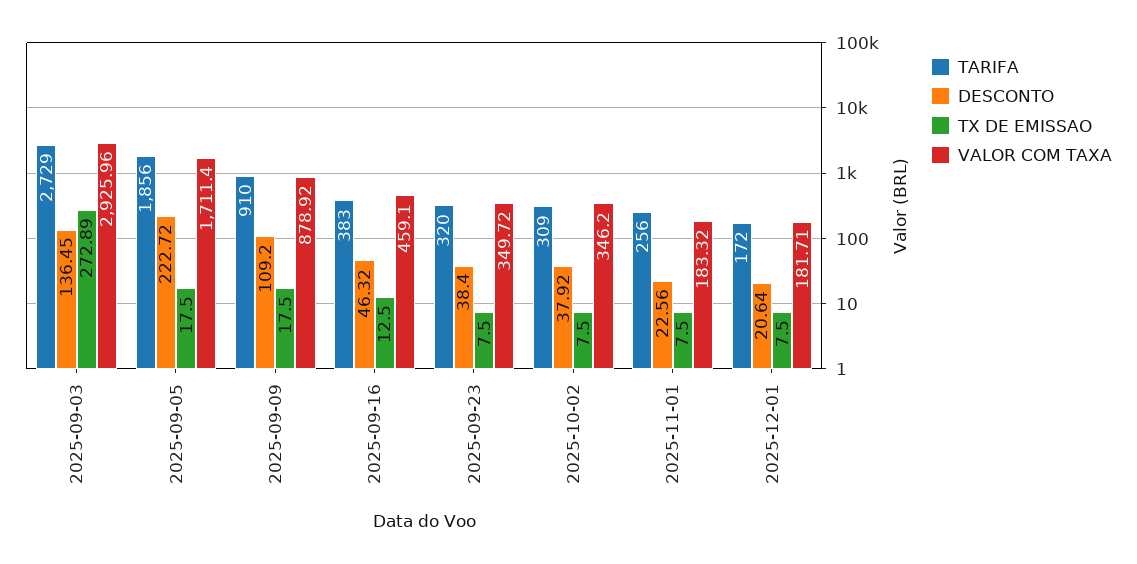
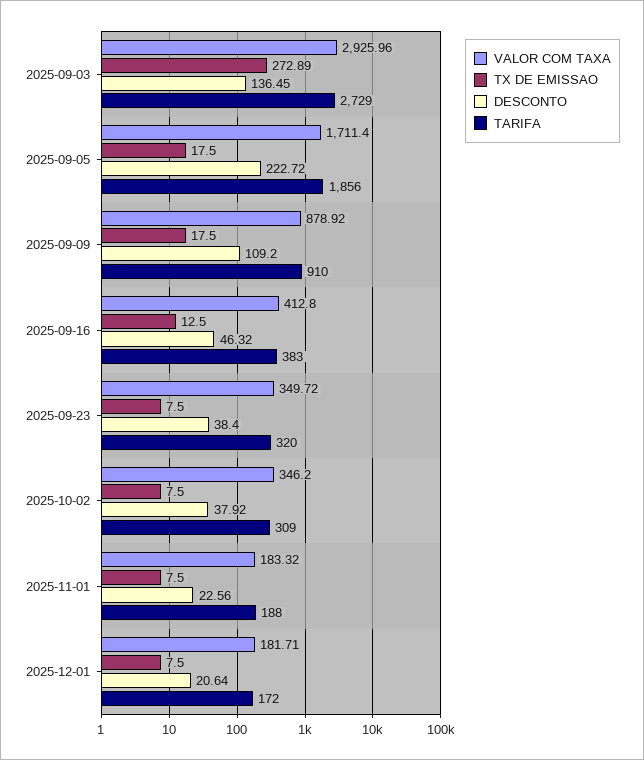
  {
    "TARIFA": {
      "2025-09-03": 2729,
      "2025-09-05": 1856,
      "2025-09-09": 910,
      "2025-09-16": 383,
      "2025-09-23": 320,
      "2025-10-02": 309,
-     "2025-11-01": 256,
+     "2025-11-01": 188,
      "2025-12-01": 172
    },
    "DESCONTO": {
      "2025-09-03": 136.45,
      "2025-09-05": 222.72,
      "2025-09-09": 109.2,
      "2025-09-16": 46.32,
      "2025-09-23": 38.4,
      "2025-10-02": 37.92,
      "2025-11-01": 22.56,
      "2025-12-01": 20.64
    },
    "TX DE EMISSAO": {
      "2025-09-03": 272.89,
      "2025-09-05": 17.5,
      "2025-09-09": 17.5,
      "2025-09-16": 12.5,
      "2025-09-23": 7.5,
      "2025-10-02": 7.5,
      "2025-11-01": 7.5,
      "2025-12-01": 7.5
    },
    "VALOR COM TAXA": {
      "2025-09-03": 2925.96,
      "2025-09-05": 1711.4,
      "2025-09-09": 878.92,
-     "2025-09-16": 459.1,
+     "2025-09-16": 412.8,
      "2025-09-23": 349.72,
      "2025-10-02": 346.2,
      "2025-11-01": 183.32,
      "2025-12-01": 181.71
    }
  }

